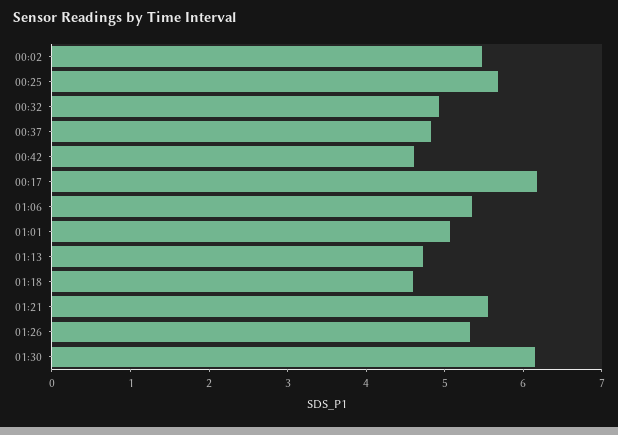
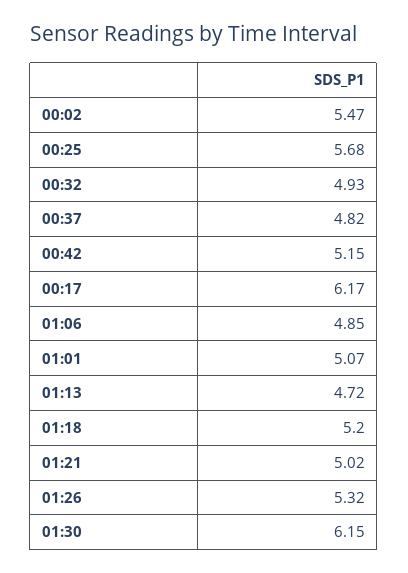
  {
    "00:02": 5.47,
    "00:25": 5.68,
    "00:32": 4.93,
    "00:37": 4.82,
-   "00:42": 4.6,
+   "00:42": 5.15,
    "00:17": 6.17,
-   "01:06": 5.4,
+   "01:06": 4.85,
    "01:01": 5.07,
    "01:13": 4.72,
-   "01:18": 4.6,
+   "01:18": 5.2,
-   "01:21": 5.6,
+   "01:21": 5.02,
    "01:26": 5.32,
    "01:30": 6.15
  }

